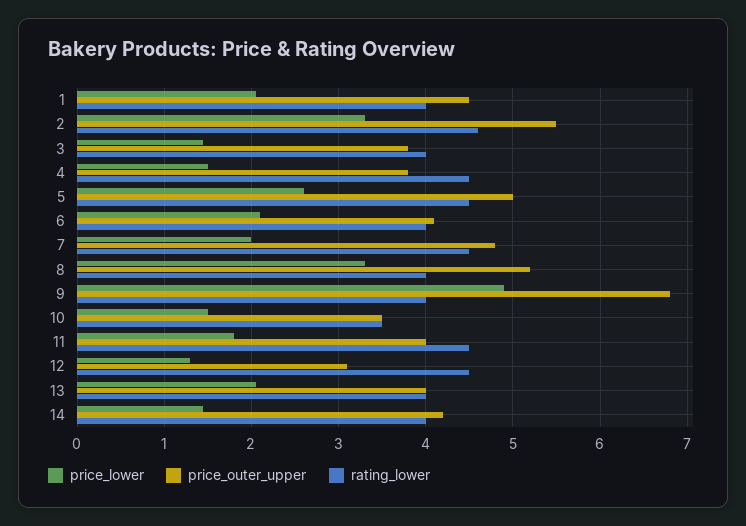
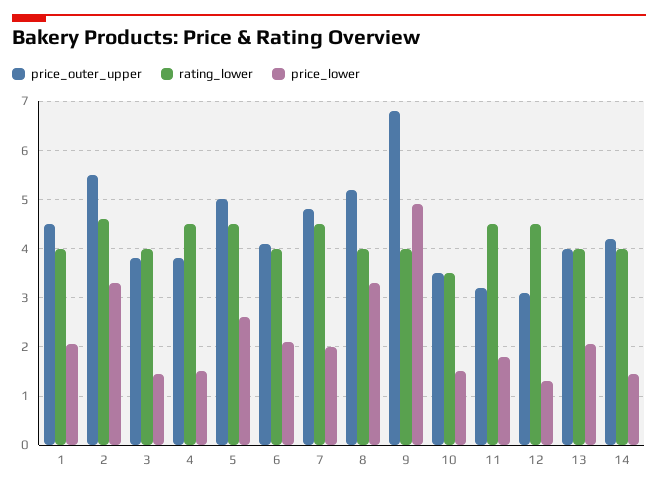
  {
    "price_lower": {
      "1": 2.1,
      "2": 3.3,
      "3": 1.5,
      "4": 1.5,
      "5": 2.6,
      "6": 2.1,
      "7": 2,
      "8": 3.3,
      "9": 4.9,
      "10": 1.5,
      "11": 1.8,
      "12": 1.3,
      "13": 2.1,
      "14": 1.5
    },
    "price_outer_upper": {
      "1": 4.5,
      "2": 5.5,
      "3": 3.8,
      "4": 3.8,
      "5": 5,
      "6": 4.1,
      "7": 4.8,
      "8": 5.2,
      "9": 6.8,
      "10": 3.5,
-     "11": 4,
+     "11": 3.2,
      "12": 3.1,
      "13": 4,
      "14": 4.2
    },
    "rating_lower": {
      "1": 4,
      "2": 4.6,
      "3": 4,
      "4": 4.5,
      "5": 4.5,
      "6": 4,
      "7": 4.5,
      "8": 4,
      "9": 4,
      "10": 3.5,
      "11": 4.5,
      "12": 4.5,
      "13": 4,
      "14": 4
    }
  }

